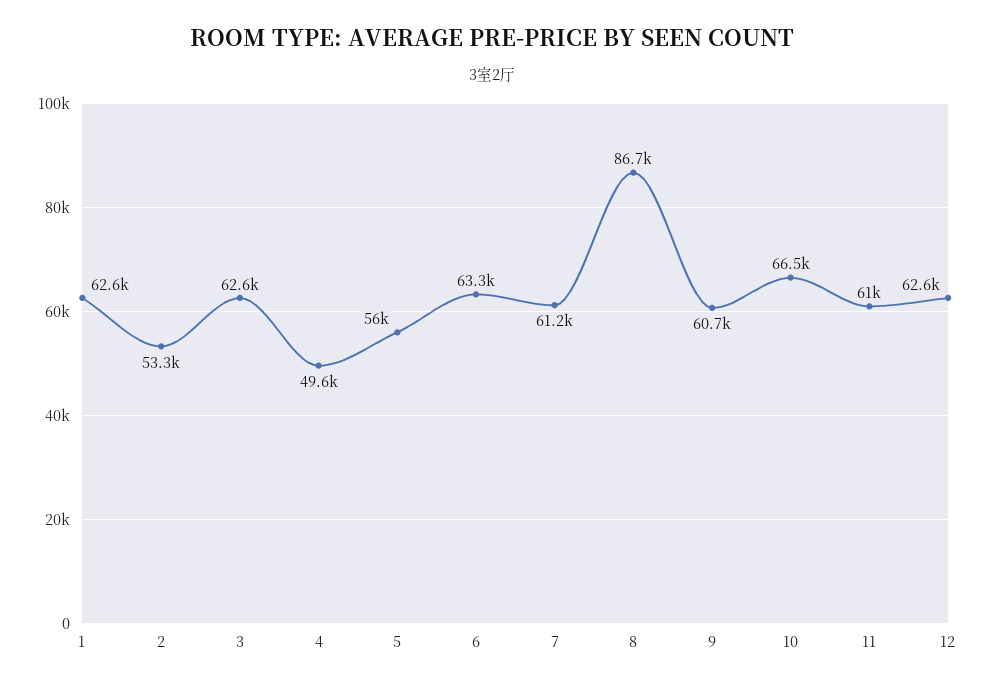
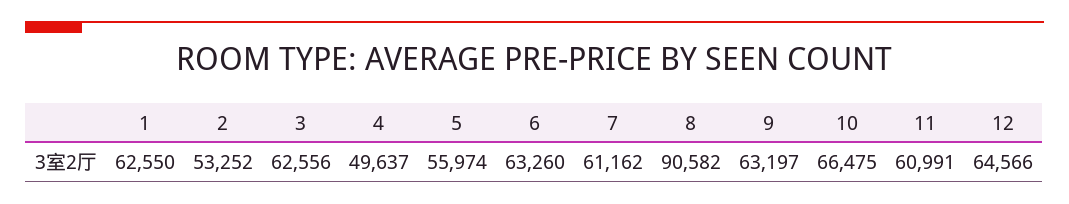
  {
    "1": 62550,
    "2": 53252,
    "3": 62556,
    "4": 49637,
    "5": 55974,
    "6": 63260,
    "7": 61162,
-   "8": 86700,
+   "8": 90582,
-   "9": 60700,
+   "9": 63197,
    "10": 66475,
    "11": 60991,
-   "12": 62600
+   "12": 64566
  }

